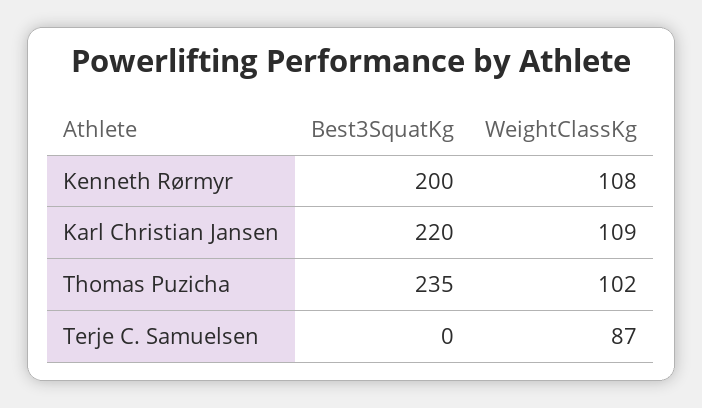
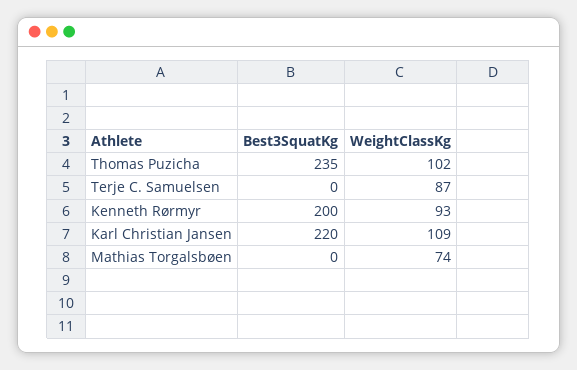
  {
    "Best3SquatKg": {
      "Kenneth Rørmyr": 200,
      "Karl Christian Jansen": 220,
      "Thomas Puzicha": 235,
-     "Terje C. Samuelsen": 0
+     "Terje C. Samuelsen": 0,
+     "Mathias Torgalsbøen": 0
    },
    "WeightClassKg": {
-     "Kenneth Rørmyr": 108,
+     "Kenneth Rørmyr": 93,
      "Karl Christian Jansen": 109,
      "Thomas Puzicha": 102,
-     "Terje C. Samuelsen": 87
+     "Terje C. Samuelsen": 87,
+     "Mathias Torgalsbøen": 74
    }
  }

